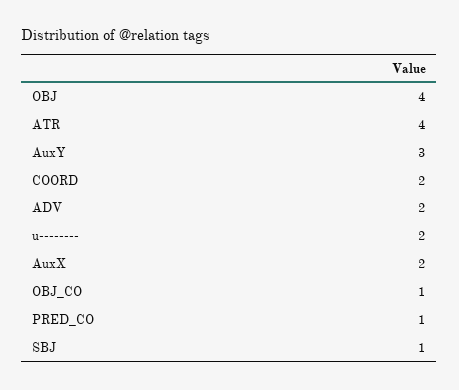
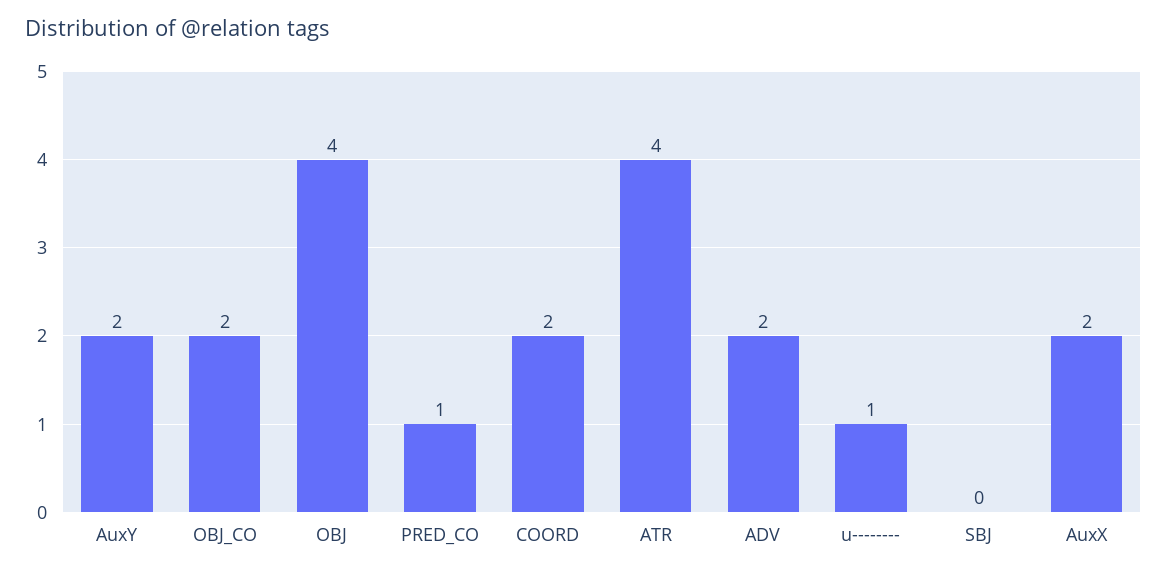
  {
    "OBJ": 4,
    "ATR": 4,
-   "AuxY": 3,
+   "AuxY": 2,
    "COORD": 2,
    "ADV": 2,
-   "u--------": 2,
+   "u--------": 1,
    "AuxX": 2,
-   "OBJ_CO": 1,
+   "OBJ_CO": 2,
    "PRED_CO": 1,
-   "SBJ": 1
+   "SBJ": 0
  }

